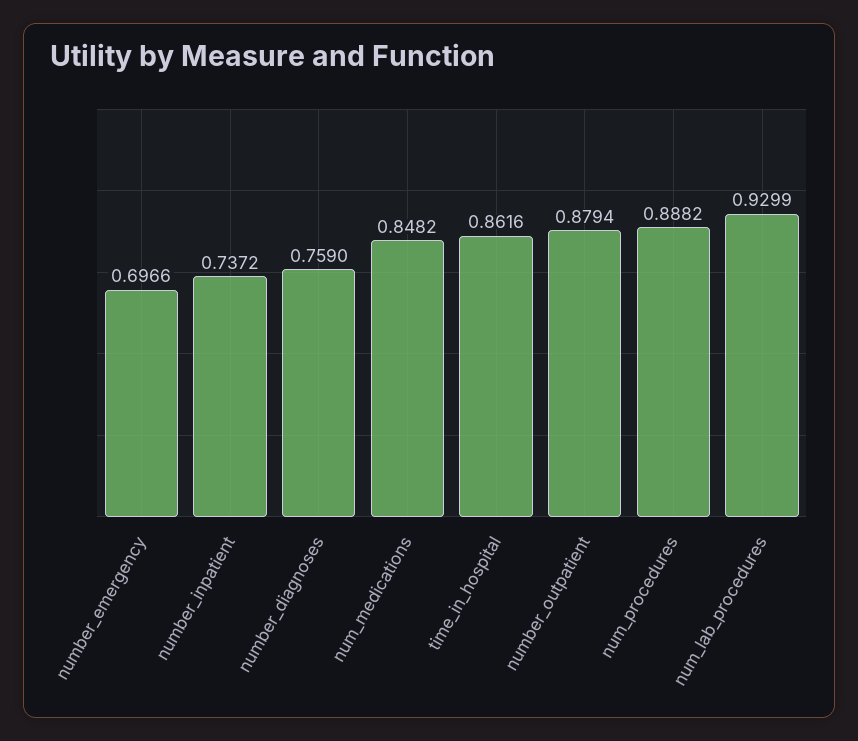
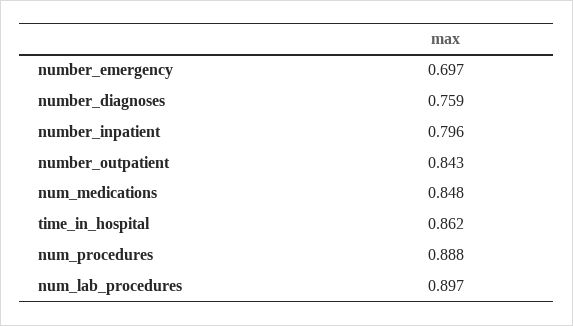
  {
    "number_emergency": 0.6966,
-   "number_inpatient": 0.7372,
+   "number_inpatient": 0.796,
    "number_diagnoses": 0.759,
    "num_medications": 0.8482,
    "time_in_hospital": 0.8616,
-   "number_outpatient": 0.8794,
+   "number_outpatient": 0.843,
    "num_procedures": 0.8882,
-   "num_lab_procedures": 0.9299
+   "num_lab_procedures": 0.897
  }

